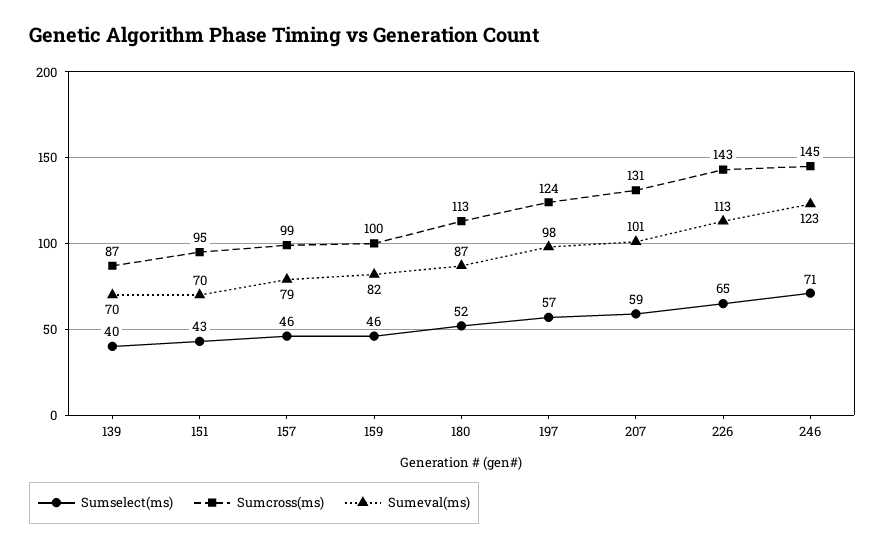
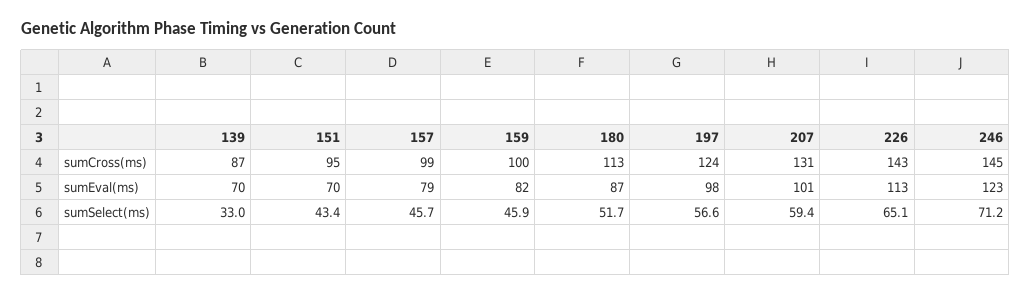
  {
    "Sumselect(ms)": {
-     "139": 40,
+     "139": 33,
      "151": 43.4,
      "157": 45.7,
      "159": 45.9,
      "180": 51.7,
      "197": 56.6,
      "207": 59.4,
      "226": 65.1,
      "246": 71.2
    },
    "Sumcross(ms)": {
      "139": 87,
      "151": 95,
      "157": 99,
      "159": 100,
      "180": 113,
      "197": 124,
      "207": 131,
      "226": 143,
      "246": 145
    },
    "Sumeval(ms)": {
      "139": 70,
      "151": 70,
      "157": 79,
      "159": 82,
      "180": 87,
      "197": 98,
      "207": 101,
      "226": 113,
      "246": 123
    }
  }

